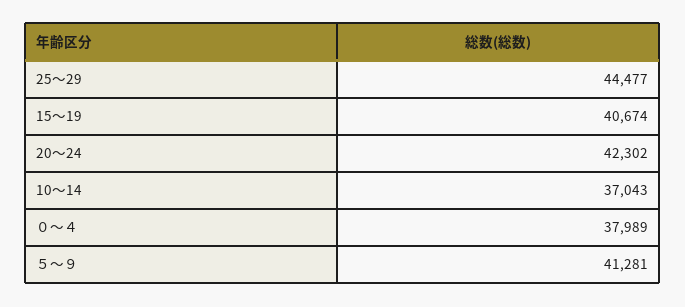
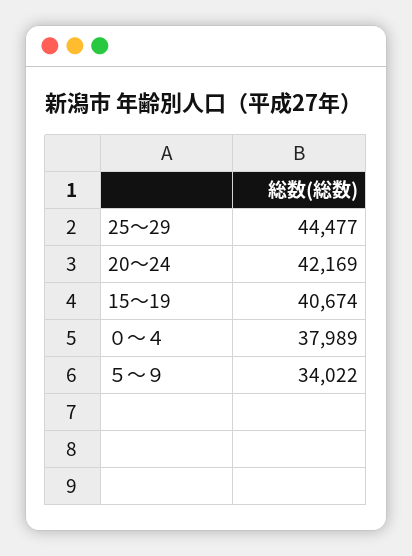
  {
    "25～29": 44477,
    "15～19": 40674,
-   "20～24": 42302,
+   "20～24": 42169,
-   "10～14": 37043,
    "０～４": 37989,
-   "５～９": 41281
+   "５～９": 34022
  }

